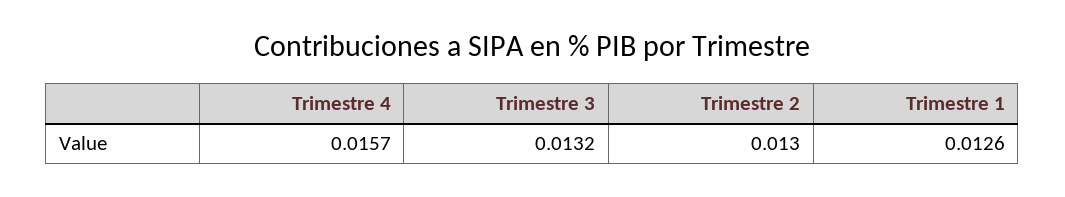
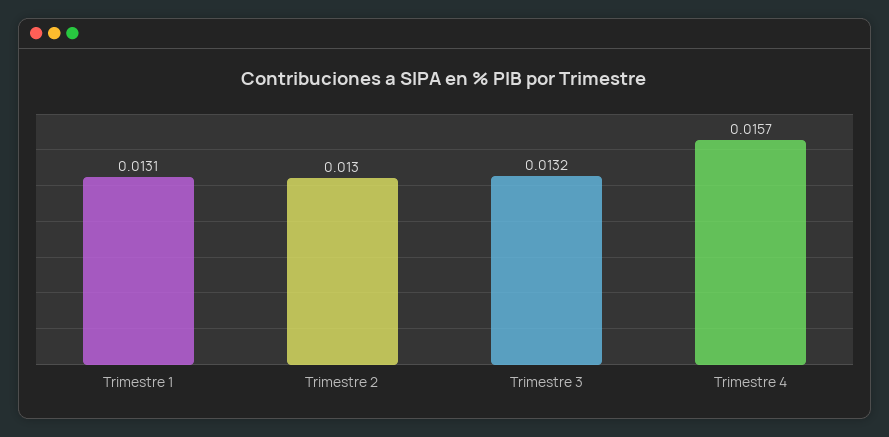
  {
    "Trimestre 4": 0.0157,
    "Trimestre 3": 0.0132,
    "Trimestre 2": 0.013,
-   "Trimestre 1": 0.0126
+   "Trimestre 1": 0.0131
  }

